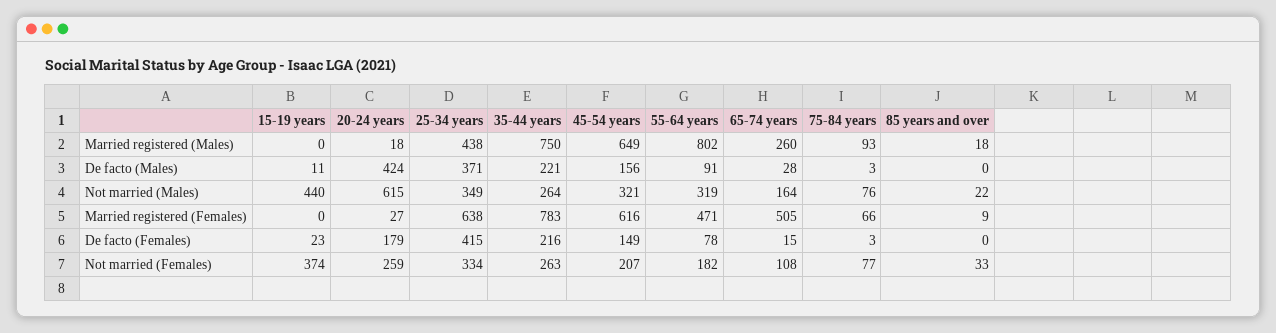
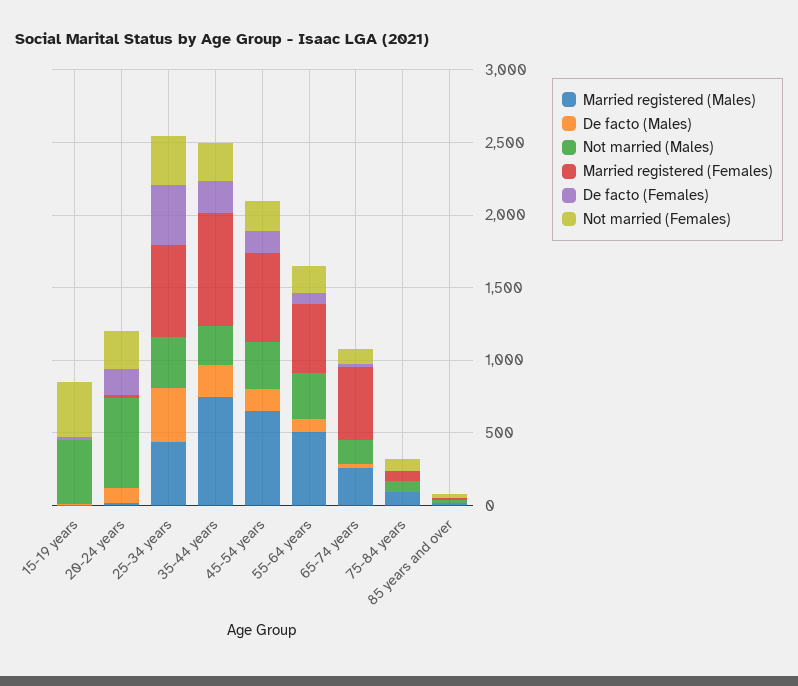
  {
    "Married registered (Males)": {
      "15-19 years": 0,
      "20-24 years": 18,
      "25-34 years": 438,
      "35-44 years": 750,
      "45-54 years": 649,
-     "55-64 years": 802,
+     "55-64 years": 500,
      "65-74 years": 260,
      "75-84 years": 93,
      "85 years and over": 18
    },
    "De facto (Males)": {
      "15-19 years": 11,
-     "20-24 years": 424,
+     "20-24 years": 100,
      "25-34 years": 371,
      "35-44 years": 221,
      "45-54 years": 156,
      "55-64 years": 91,
      "65-74 years": 28,
      "75-84 years": 3,
      "85 years and over": 0
    },
    "Not married (Males)": {
      "15-19 years": 440,
      "20-24 years": 615,
      "25-34 years": 349,
      "35-44 years": 264,
      "45-54 years": 321,
      "55-64 years": 319,
      "65-74 years": 164,
      "75-84 years": 76,
      "85 years and over": 22
    },
    "Married registered (Females)": {
      "15-19 years": 0,
      "20-24 years": 27,
      "25-34 years": 638,
      "35-44 years": 783,
      "45-54 years": 616,
      "55-64 years": 471,
      "65-74 years": 505,
      "75-84 years": 66,
      "85 years and over": 9
    },
    "De facto (Females)": {
      "15-19 years": 23,
      "20-24 years": 179,
      "25-34 years": 415,
      "35-44 years": 216,
      "45-54 years": 149,
      "55-64 years": 78,
      "65-74 years": 15,
      "75-84 years": 3,
      "85 years and over": 0
    },
    "Not married (Females)": {
      "15-19 years": 374,
      "20-24 years": 259,
      "25-34 years": 334,
      "35-44 years": 263,
      "45-54 years": 207,
      "55-64 years": 182,
      "65-74 years": 108,
      "75-84 years": 77,
      "85 years and over": 33
    }
  }

